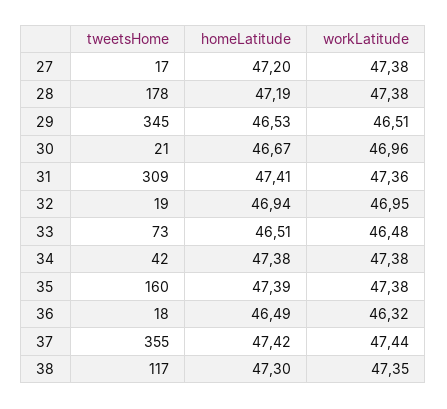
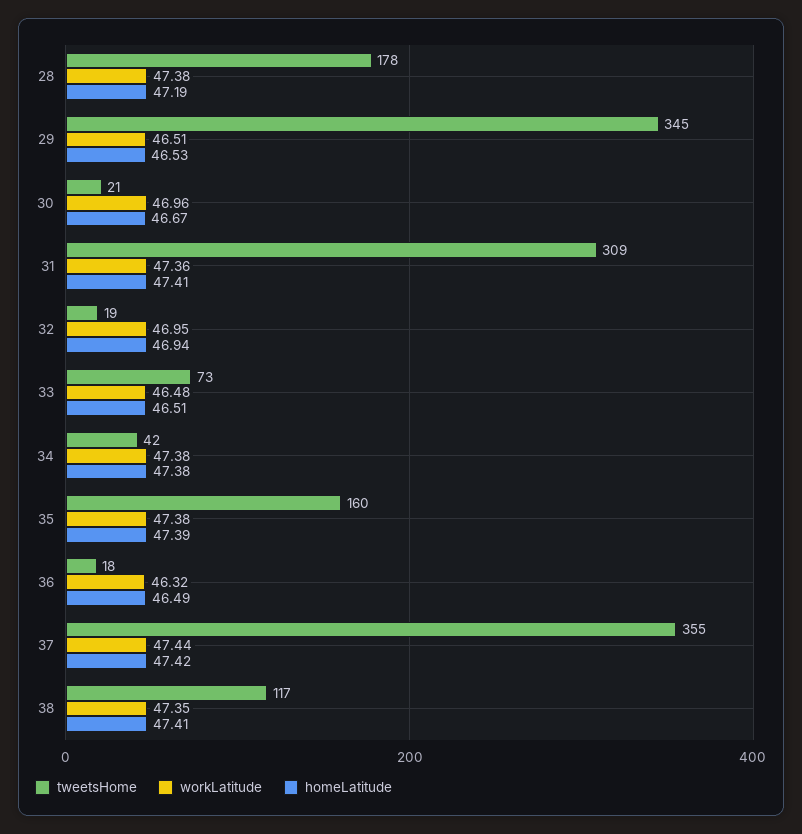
  {
    "tweetsHome": {
-     "27": 17,
      "28": 178,
      "29": 345,
      "30": 21,
      "31": 309,
      "32": 19,
      "33": 73,
      "34": 42,
      "35": 160,
      "36": 18,
      "37": 355,
      "38": 117
    },
    "homeLatitude": {
-     "27": 47.2,
      "28": 47.19,
      "29": 46.53,
      "30": 46.67,
      "31": 47.41,
      "32": 46.94,
      "33": 46.51,
      "34": 47.38,
      "35": 47.39,
      "36": 46.49,
      "37": 47.42,
-     "38": 47.3
+     "38": 47.41
    },
    "workLatitude": {
-     "27": 47.38,
      "28": 47.38,
      "29": 46.51,
      "30": 46.96,
      "31": 47.36,
      "32": 46.95,
      "33": 46.48,
      "34": 47.38,
      "35": 47.38,
      "36": 46.32,
      "37": 47.44,
      "38": 47.35
    }
  }

